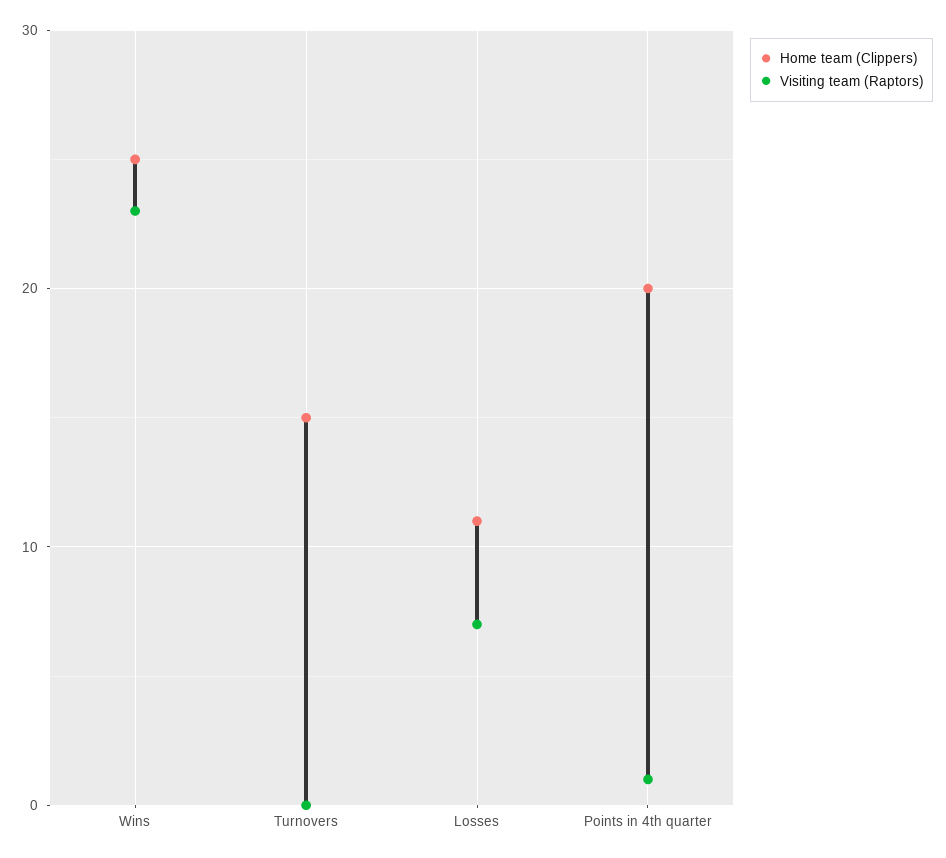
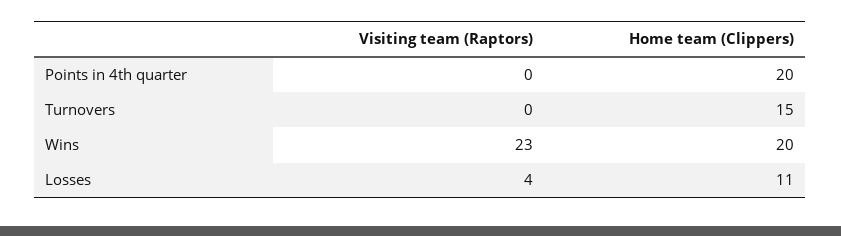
  {
    "Home team (Clippers)": {
-     "Wins": 25,
+     "Wins": 20,
      "Turnovers": 15,
      "Losses": 11,
      "Points in 4th quarter": 20
    },
    "Visiting team (Raptors)": {
      "Wins": 23,
      "Turnovers": 0,
-     "Losses": 7,
+     "Losses": 4,
-     "Points in 4th quarter": 1
+     "Points in 4th quarter": 0
    }
  }

